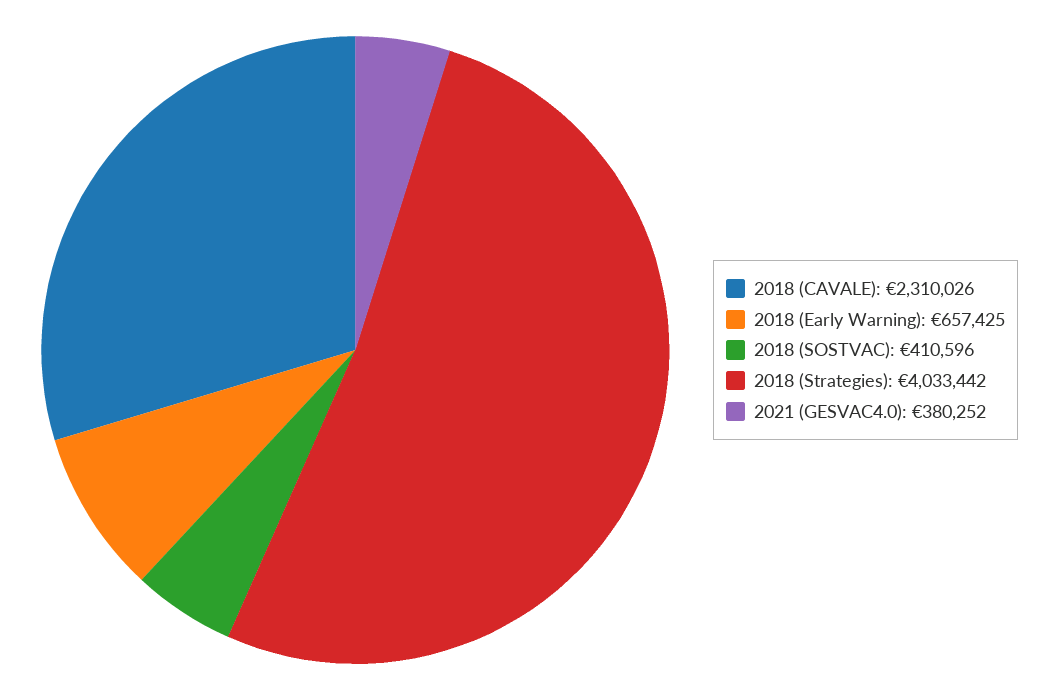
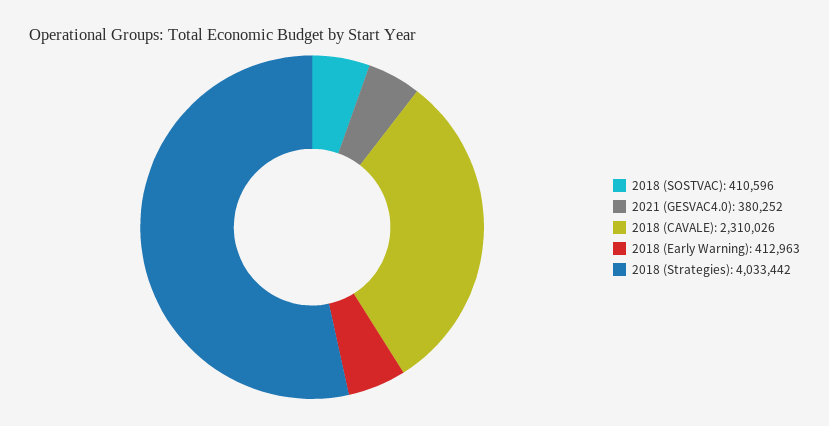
  {
    "2018 (CAVALE)": 2310026,
-   "2018 (Early Warning)": 657425,
+   "2018 (Early Warning)": 412963,
    "2018 (SOSTVAC)": 410596,
    "2018 (Strategies)": 4033442,
    "2021 (GESVAC4.0)": 380252
  }

